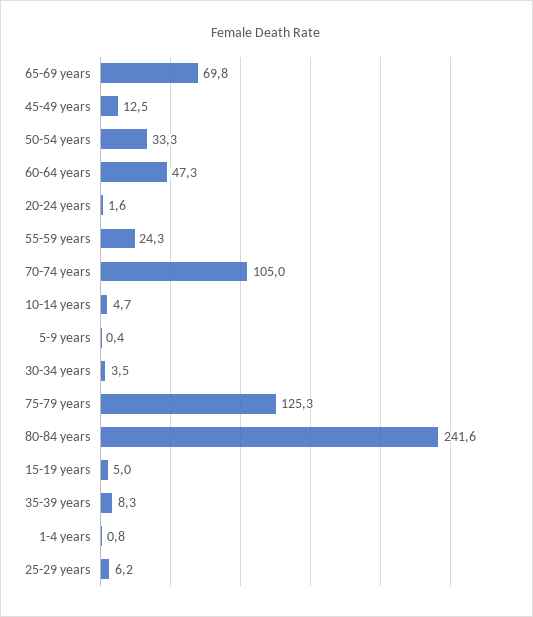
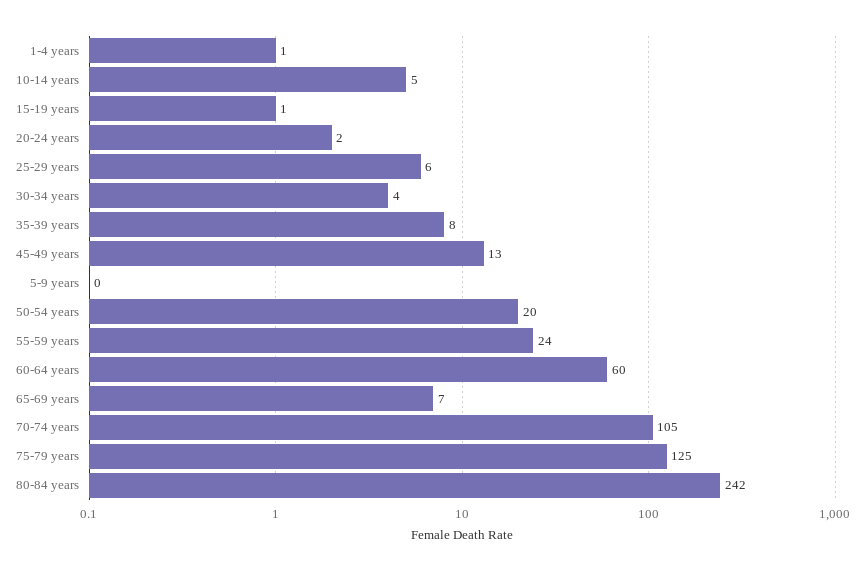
  {
-   "65-69 years": 69.8,
+   "65-69 years": 7,
    "45-49 years": 12.5,
-   "50-54 years": 33.3,
+   "50-54 years": 20,
-   "60-64 years": 47.3,
+   "60-64 years": 60,
    "20-24 years": 1.6,
    "55-59 years": 24.3,
    "70-74 years": 105,
    "10-14 years": 4.7,
    "5-9 years": 0.4,
    "30-34 years": 3.5,
    "75-79 years": 125.3,
    "80-84 years": 241.6,
-   "15-19 years": 5,
+   "15-19 years": 1,
    "35-39 years": 8.3,
    "1-4 years": 0.8,
    "25-29 years": 6.2
  }

